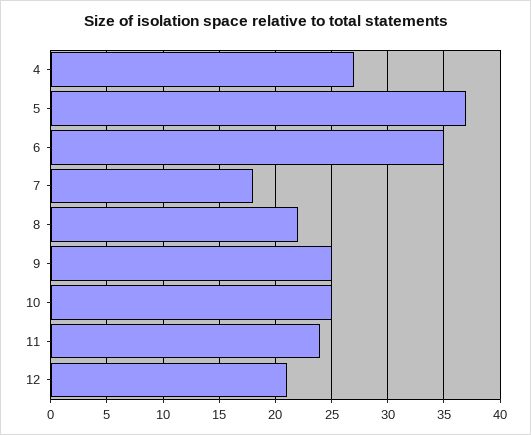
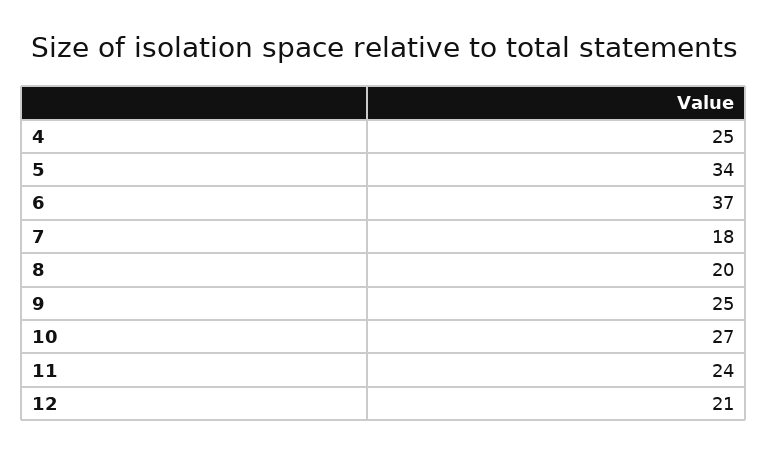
  {
-   "4": 27,
+   "4": 25,
-   "5": 37,
+   "5": 34,
-   "6": 35,
+   "6": 37,
    "7": 18,
-   "8": 22,
+   "8": 20,
    "9": 25,
-   "10": 25,
+   "10": 27,
    "11": 24,
    "12": 21
  }

